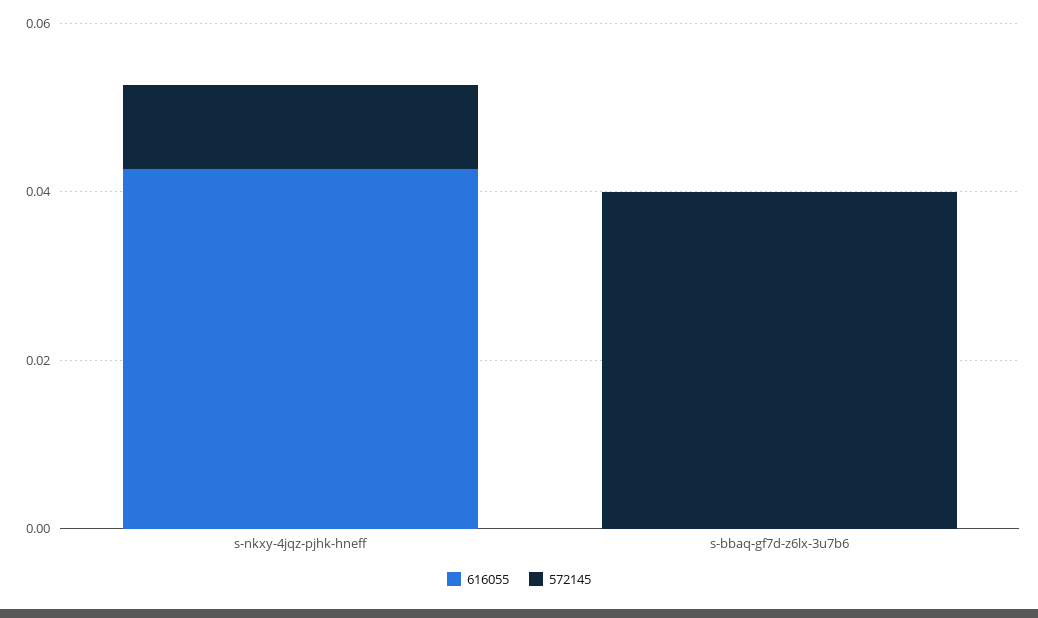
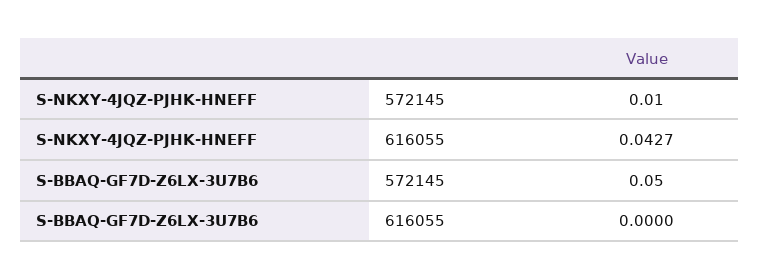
  {
    "616055": {
      "s-nkxy-4jqz-pjhk-hneff": 0.0427,
      "s-bbaq-gf7d-z6lx-3u7b6": 0
    },
    "572145": {
      "s-nkxy-4jqz-pjhk-hneff": 0.01,
-     "s-bbaq-gf7d-z6lx-3u7b6": 0.04
+     "s-bbaq-gf7d-z6lx-3u7b6": 0.05
    }
  }

